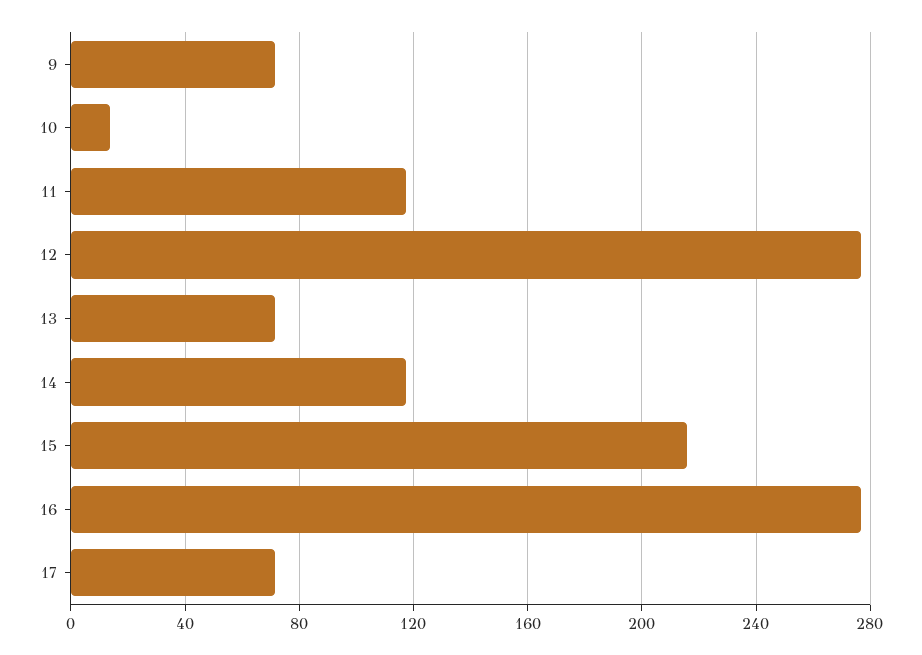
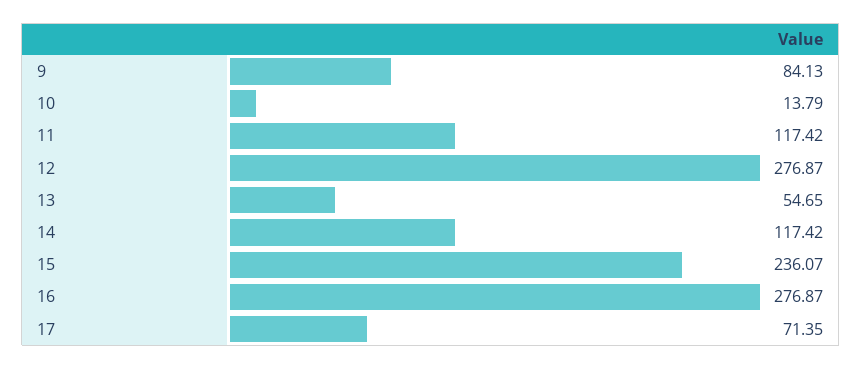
  {
-   "9": 70,
+   "9": 84.13,
    "10": 13.79,
    "11": 117.42,
    "12": 276.87,
-   "13": 70,
+   "13": 54.65,
    "14": 117.42,
-   "15": 215,
+   "15": 236.07,
    "16": 276.87,
    "17": 71.35
  }

